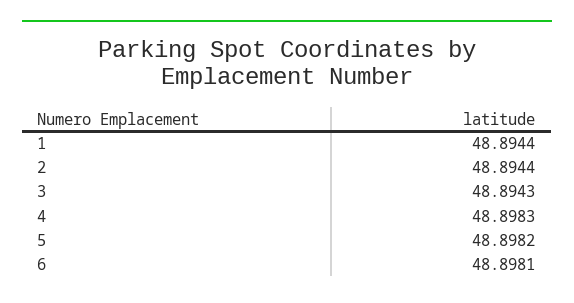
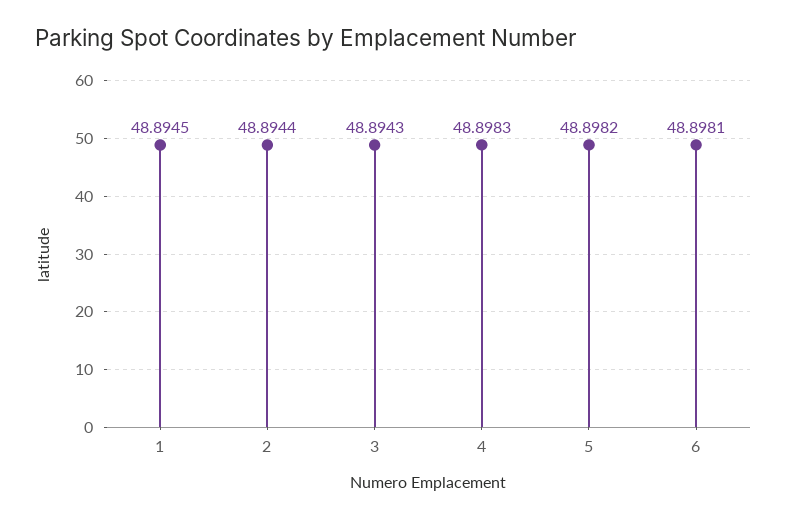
  {
-   "1": 48.8944,
+   "1": 48.8945,
    "2": 48.8944,
    "3": 48.8943,
    "4": 48.8983,
    "5": 48.8982,
    "6": 48.8981
  }

